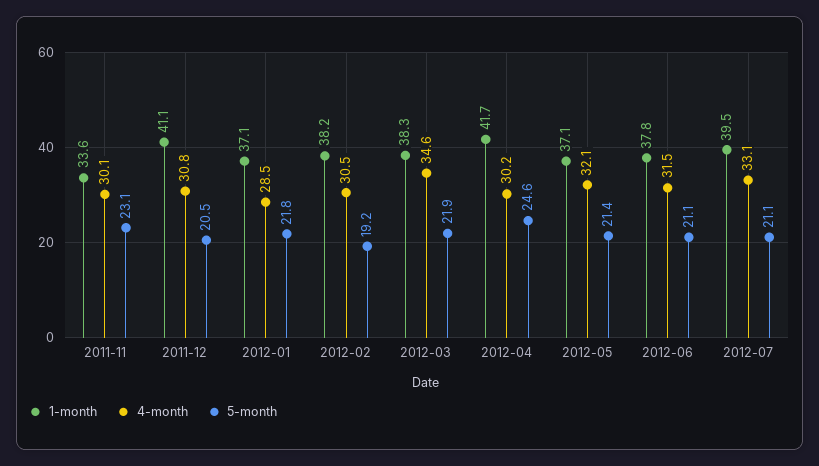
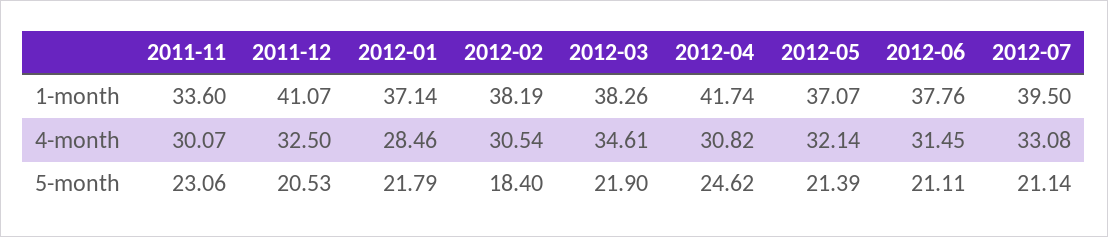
  {
    "1-month": {
      "2011-11": 33.6,
      "2011-12": 41.07,
      "2012-01": 37.14,
      "2012-02": 38.19,
      "2012-03": 38.26,
      "2012-04": 41.74,
      "2012-05": 37.07,
      "2012-06": 37.76,
      "2012-07": 39.5
    },
    "4-month": {
      "2011-11": 30.07,
-     "2011-12": 30.8,
+     "2011-12": 32.5,
      "2012-01": 28.46,
      "2012-02": 30.54,
      "2012-03": 34.61,
-     "2012-04": 30.2,
+     "2012-04": 30.82,
      "2012-05": 32.14,
      "2012-06": 31.45,
      "2012-07": 33.08
    },
    "5-month": {
      "2011-11": 23.06,
      "2011-12": 20.53,
      "2012-01": 21.79,
-     "2012-02": 19.2,
+     "2012-02": 18.4,
      "2012-03": 21.9,
      "2012-04": 24.62,
      "2012-05": 21.39,
      "2012-06": 21.11,
      "2012-07": 21.14
    }
  }

